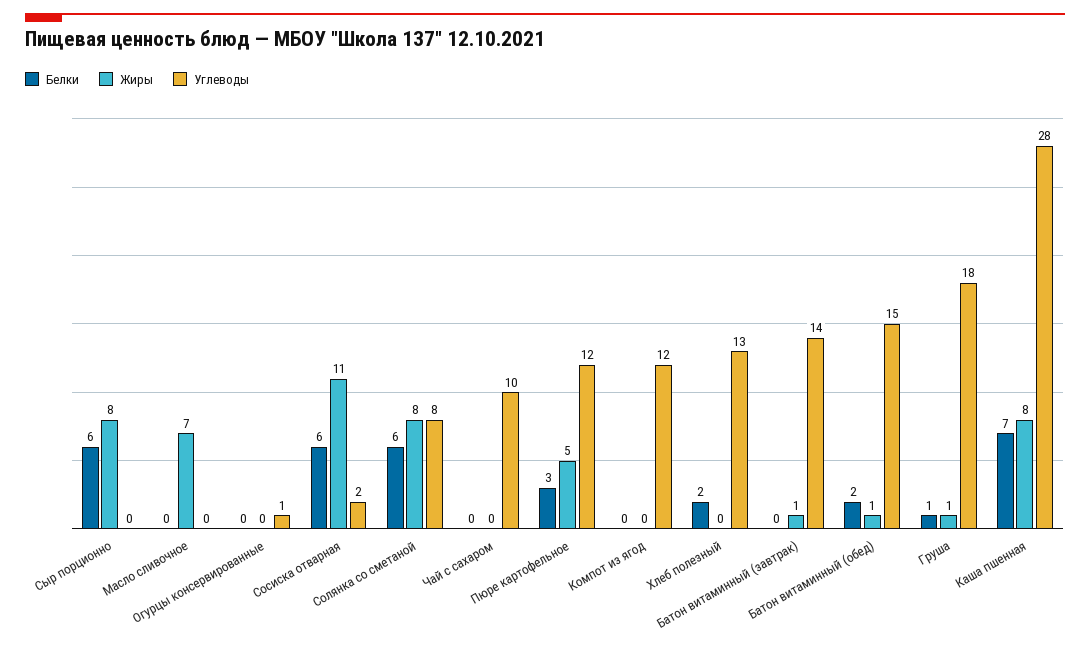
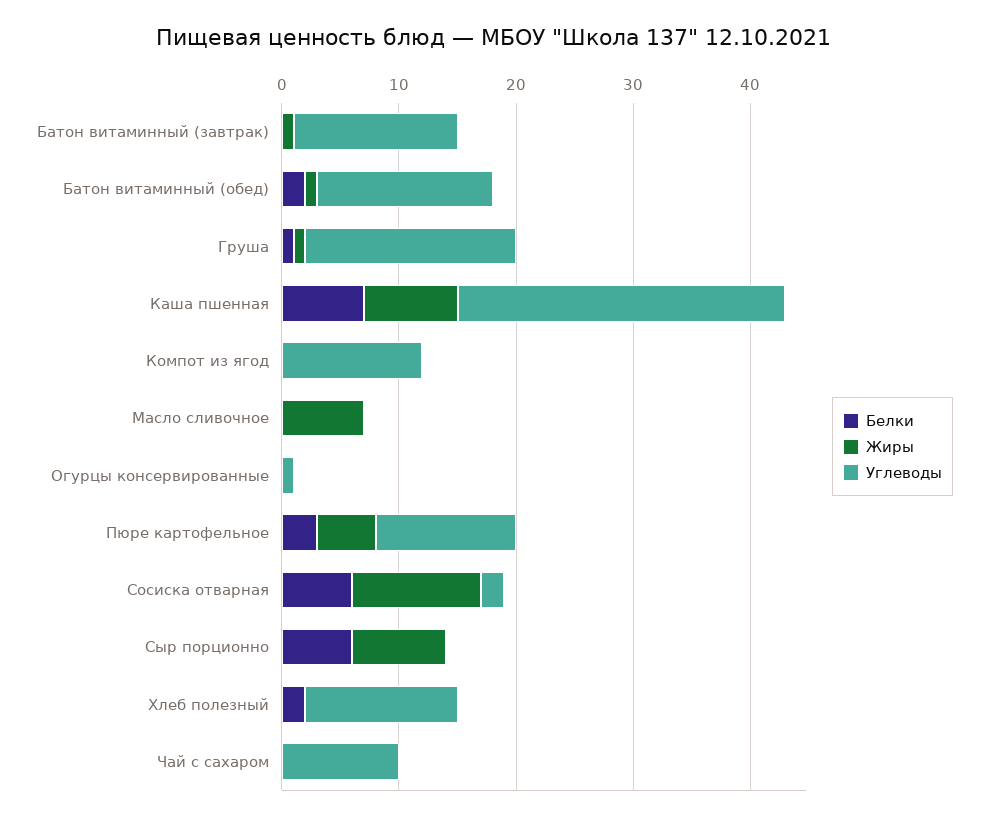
  {
    "Белки": {
      "Сыр порционно": 6,
      "Масло сливочное": 0,
      "Огурцы консервированные": 0,
      "Сосиска отварная": 6,
-     "Солянка со сметаной": 6,
      "Чай с сахаром": 0,
      "Пюре картофельное": 3,
      "Компот из ягод": 0,
      "Хлеб полезный": 2,
      "Батон витаминный (завтрак)": 0,
      "Батон витаминный (обед)": 2,
      "Груша": 1,
      "Каша пшенная": 7
    },
    "Жиры": {
      "Сыр порционно": 8,
      "Масло сливочное": 7,
      "Огурцы консервированные": 0,
      "Сосиска отварная": 11,
-     "Солянка со сметаной": 8,
      "Чай с сахаром": 0,
      "Пюре картофельное": 5,
      "Компот из ягод": 0,
      "Хлеб полезный": 0,
      "Батон витаминный (завтрак)": 1,
      "Батон витаминный (обед)": 1,
      "Груша": 1,
      "Каша пшенная": 8
    },
    "Углеводы": {
      "Сыр порционно": 0,
      "Масло сливочное": 0,
      "Огурцы консервированные": 1,
      "Сосиска отварная": 2,
-     "Солянка со сметаной": 8,
      "Чай с сахаром": 10,
      "Пюре картофельное": 12,
      "Компот из ягод": 12,
      "Хлеб полезный": 13,
      "Батон витаминный (завтрак)": 14,
      "Батон витаминный (обед)": 15,
      "Груша": 18,
      "Каша пшенная": 28
    }
  }

